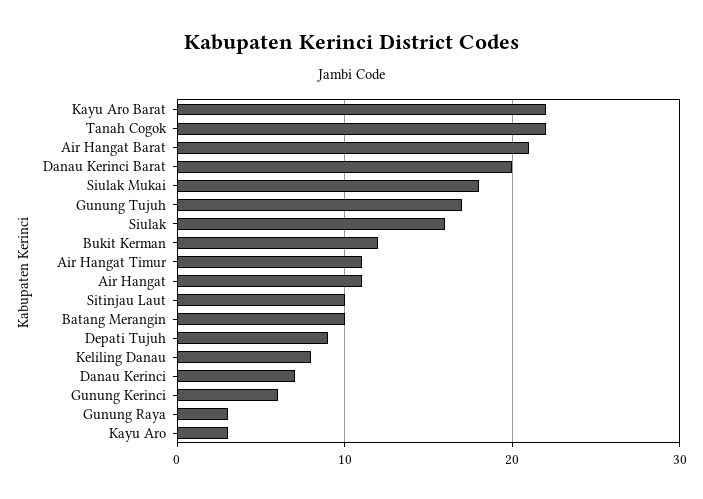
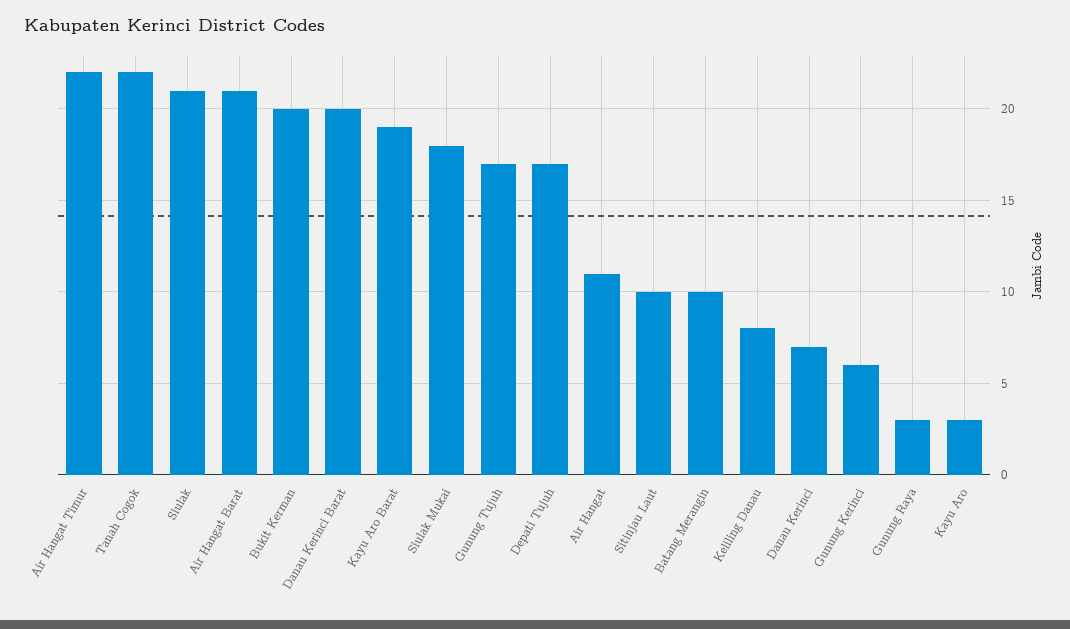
  {
-   "Kayu Aro Barat": 22,
+   "Kayu Aro Barat": 19,
    "Tanah Cogok": 22,
    "Air Hangat Barat": 21,
    "Danau Kerinci Barat": 20,
    "Siulak Mukai": 18,
    "Gunung Tujuh": 17,
-   "Siulak": 16,
+   "Siulak": 21,
-   "Bukit Kerman": 12,
+   "Bukit Kerman": 20,
-   "Air Hangat Timur": 11,
+   "Air Hangat Timur": 22,
    "Air Hangat": 11,
    "Sitinjau Laut": 10,
    "Batang Merangin": 10,
-   "Depati Tujuh": 9,
+   "Depati Tujuh": 17,
    "Keliling Danau": 8,
    "Danau Kerinci": 7,
    "Gunung Kerinci": 6,
    "Gunung Raya": 3,
    "Kayu Aro": 3
  }

